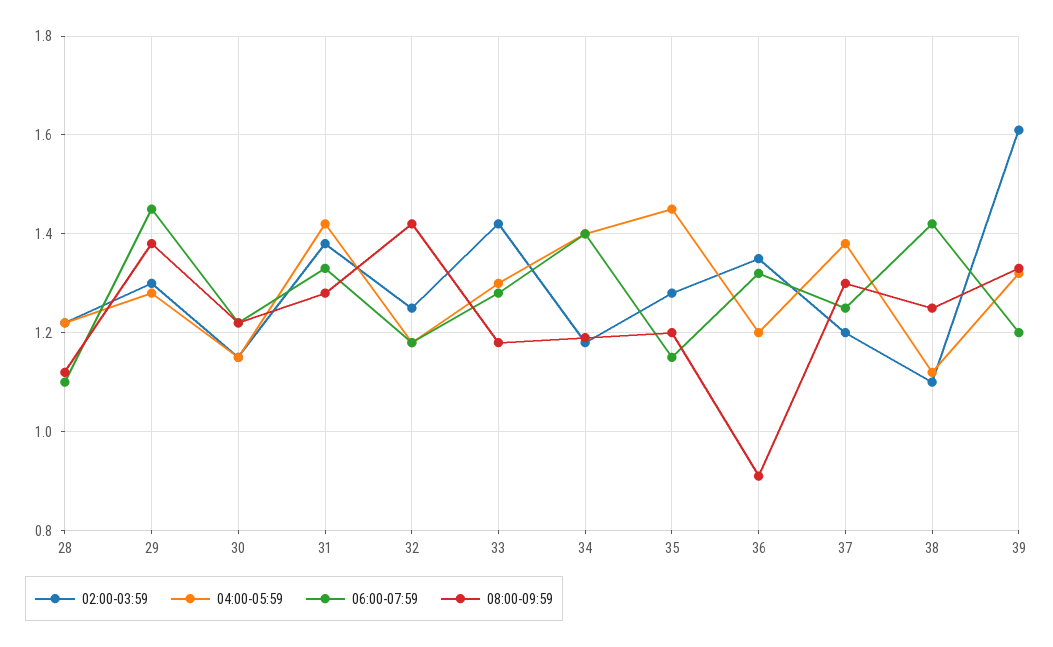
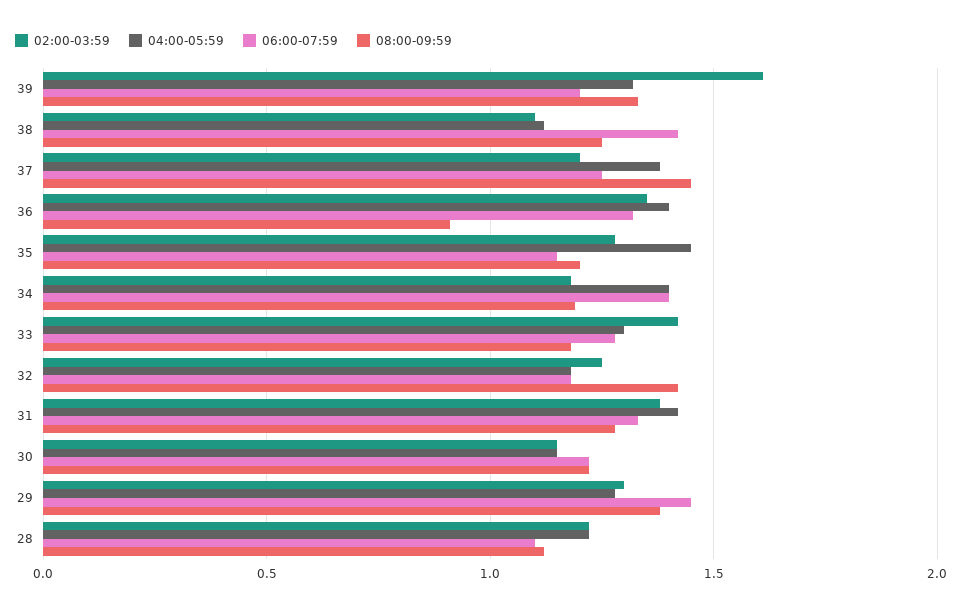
  {
    "02:00-03:59": {
      "28": 1.2,
      "29": 1.3,
      "30": 1.15,
      "31": 1.4,
      "32": 1.25,
      "33": 1.4,
      "34": 1.2,
      "35": 1.3,
      "36": 1.35,
      "37": 1.2,
      "38": 1.1,
      "39": 1.6
    },
    "04:00-05:59": {
      "28": 1.2,
      "29": 1.3,
      "30": 1.15,
      "31": 1.4,
      "32": 1.2,
      "33": 1.3,
      "34": 1.4,
      "35": 1.45,
-     "36": 1.2,
+     "36": 1.4,
      "37": 1.4,
      "38": 1.1,
      "39": 1.3
    },
    "06:00-07:59": {
      "28": 1.1,
      "29": 1.45,
      "30": 1.2,
      "31": 1.35,
      "32": 1.2,
      "33": 1.3,
      "34": 1.4,
      "35": 1.15,
      "36": 1.3,
      "37": 1.25,
      "38": 1.4,
      "39": 1.2
    },
    "08:00-09:59": {
      "28": 1.1,
      "29": 1.4,
      "30": 1.2,
      "31": 1.3,
      "32": 1.4,
      "33": 1.2,
      "34": 1.2,
      "35": 1.2,
      "36": 0.9,
-     "37": 1.3,
+     "37": 1.45,
      "38": 1.25,
      "39": 1.35
    }
  }

